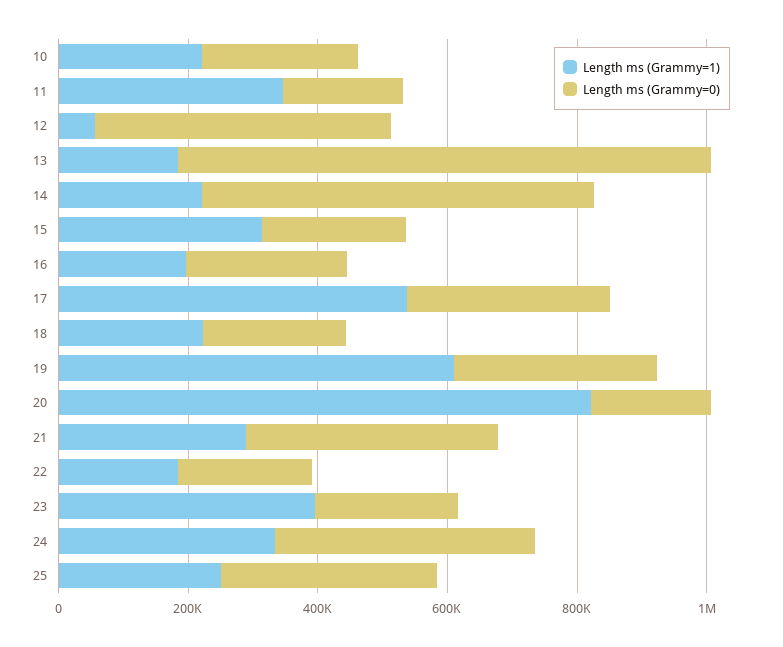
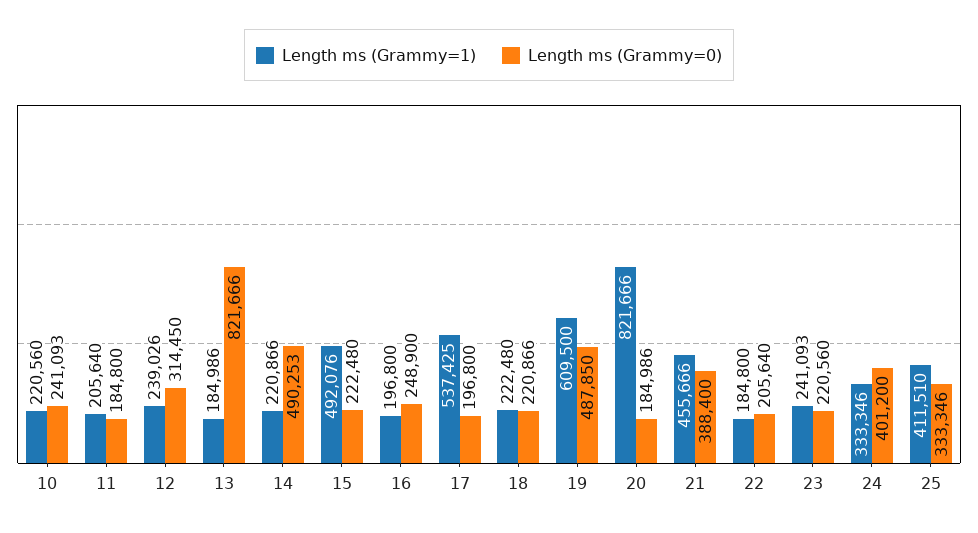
  {
    "Length ms (Grammy=1)": {
      "10": 220560,
-     "11": 350000,
+     "11": 205640,
-     "12": 50000,
+     "12": 239026,
      "13": 184986,
      "14": 220866,
-     "15": 300000,
+     "15": 492076,
      "16": 196800,
      "17": 537425,
      "18": 222480,
      "19": 609500,
      "20": 821666,
-     "21": 300000,
+     "21": 455666,
      "22": 184800,
-     "23": 400000,
+     "23": 241093,
      "24": 333346,
-     "25": 250000
+     "25": 411510
    },
    "Length ms (Grammy=0)": {
      "10": 241093,
      "11": 184800,
-     "12": 450000,
+     "12": 314450,
      "13": 821666,
-     "14": 600000,
+     "14": 490253,
      "15": 222480,
      "16": 248900,
-     "17": 300000,
+     "17": 196800,
      "18": 220866,
-     "19": 300000,
+     "19": 487850,
      "20": 184986,
      "21": 388400,
      "22": 205640,
      "23": 220560,
      "24": 401200,
      "25": 333346
    }
  }

